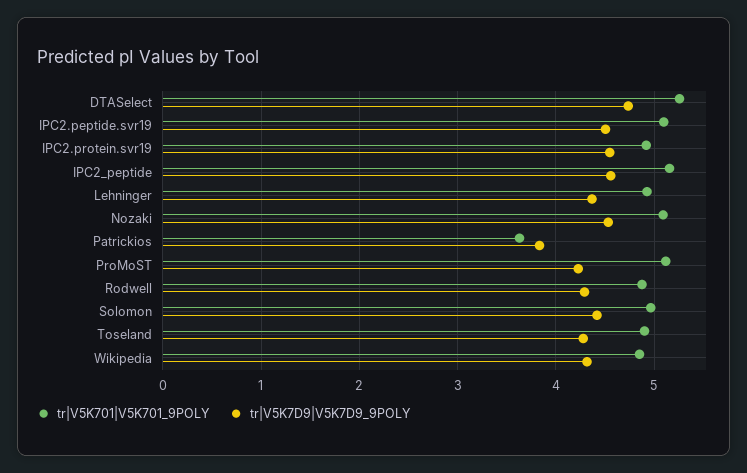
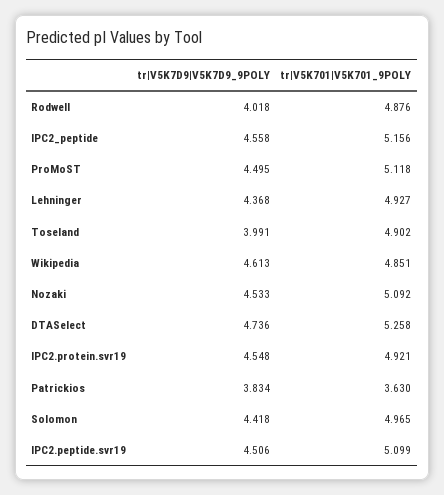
  {
    "tr|V5K701|V5K701_9POLY": {
      "DTASelect": 5.258,
      "IPC2.peptide.svr19": 5.099,
      "IPC2.protein.svr19": 4.921,
      "IPC2_peptide": 5.156,
      "Lehninger": 4.927,
      "Nozaki": 5.092,
      "Patrickios": 3.63,
      "ProMoST": 5.118,
      "Rodwell": 4.876,
      "Solomon": 4.965,
      "Toseland": 4.902,
      "Wikipedia": 4.851
    },
    "tr|V5K7D9|V5K7D9_9POLY": {
      "DTASelect": 4.736,
      "IPC2.peptide.svr19": 4.506,
      "IPC2.protein.svr19": 4.548,
      "IPC2_peptide": 4.558,
      "Lehninger": 4.368,
      "Nozaki": 4.533,
      "Patrickios": 3.834,
-     "ProMoST": 4.2,
+     "ProMoST": 4.495,
-     "Rodwell": 4.3,
+     "Rodwell": 4.018,
      "Solomon": 4.418,
-     "Toseland": 4.3,
+     "Toseland": 3.991,
-     "Wikipedia": 4.3
+     "Wikipedia": 4.613
    }
  }

